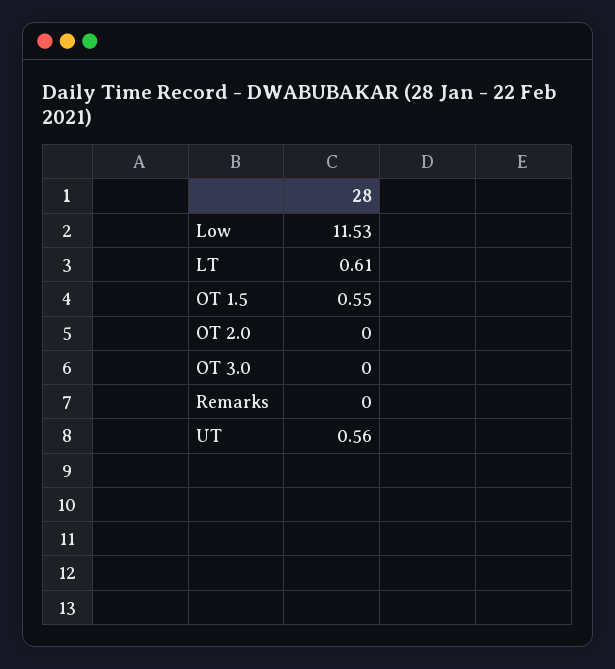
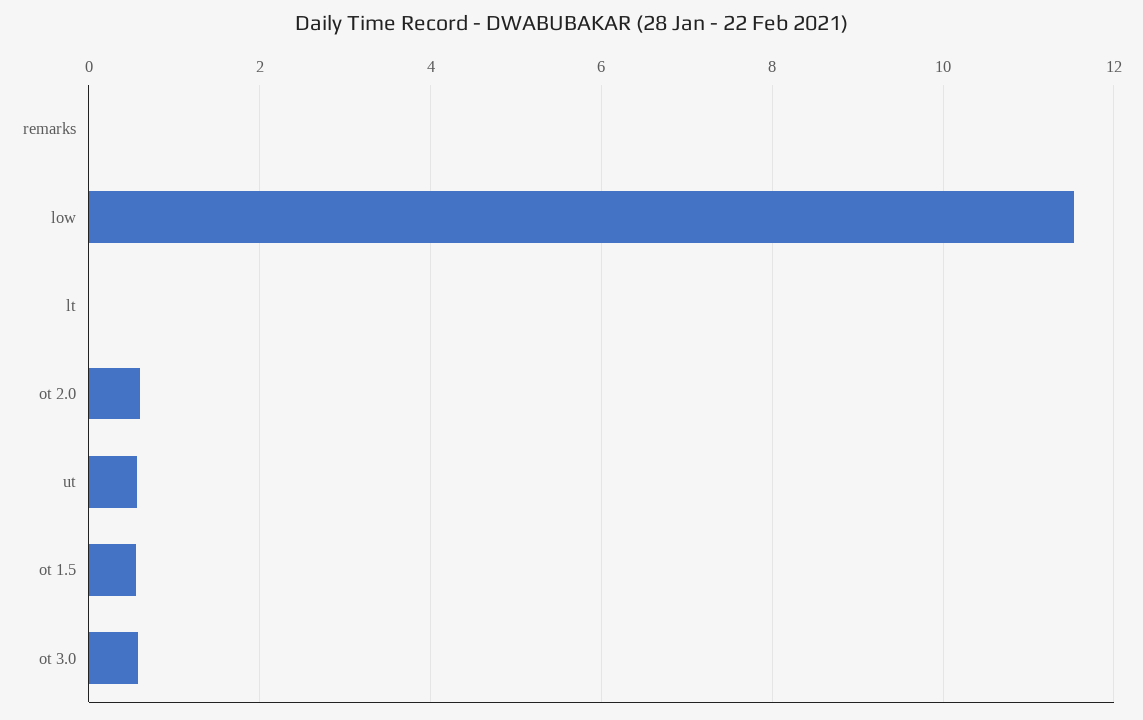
  {
    "Low": 11.53,
-   "LT": 0.61,
+   "LT": 0,
    "OT 1.5": 0.55,
-   "OT 2.0": 0,
+   "OT 2.0": 0.6,
-   "OT 3.0": 0,
+   "OT 3.0": 0.6,
    "Remarks": 0,
    "UT": 0.56
  }

